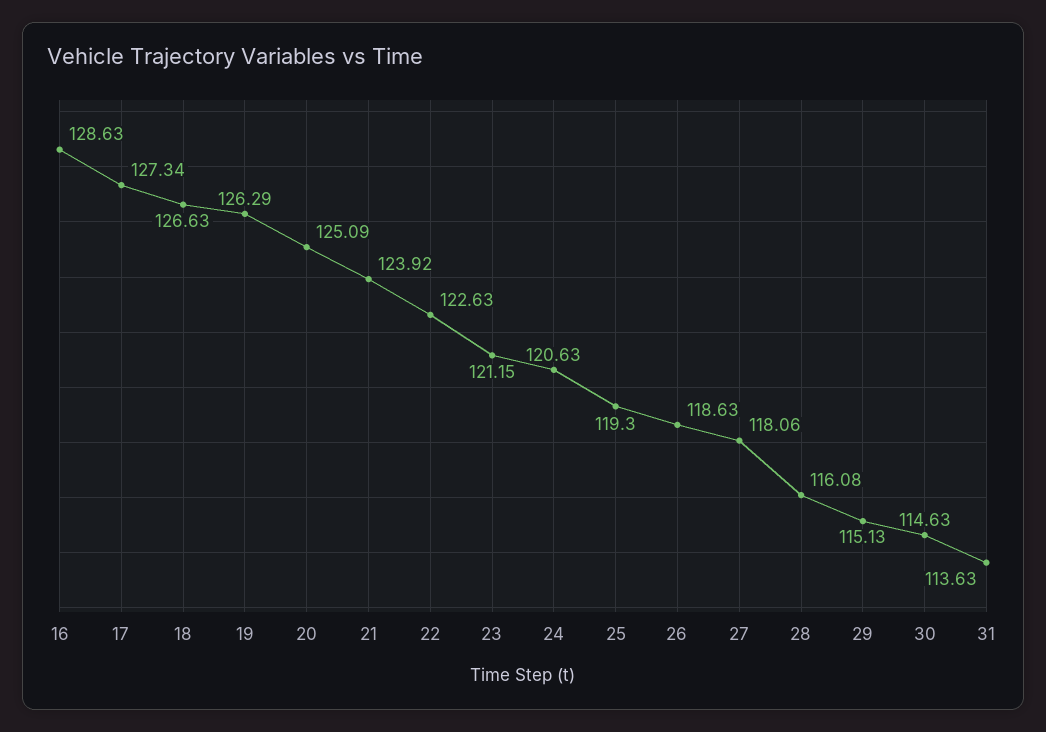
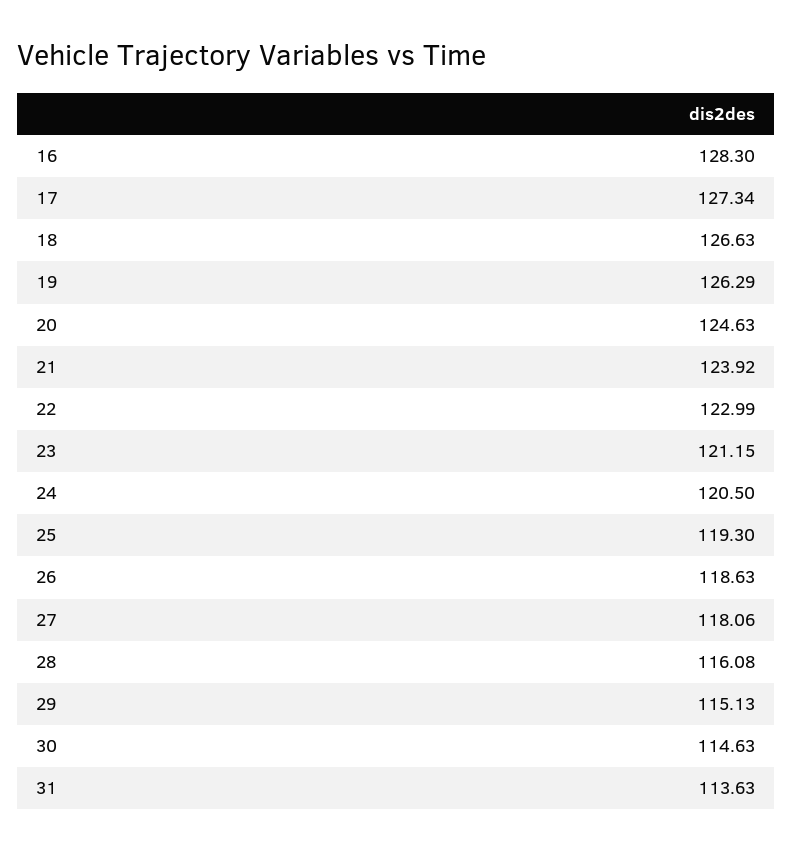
  {
-   "16": 128.63,
+   "16": 128.3,
    "17": 127.34,
    "18": 126.63,
    "19": 126.29,
-   "20": 125.09,
+   "20": 124.63,
    "21": 123.92,
-   "22": 122.63,
+   "22": 122.99,
    "23": 121.15,
-   "24": 120.63,
+   "24": 120.5,
    "25": 119.3,
    "26": 118.63,
    "27": 118.06,
    "28": 116.08,
    "29": 115.13,
    "30": 114.63,
    "31": 113.63
  }

